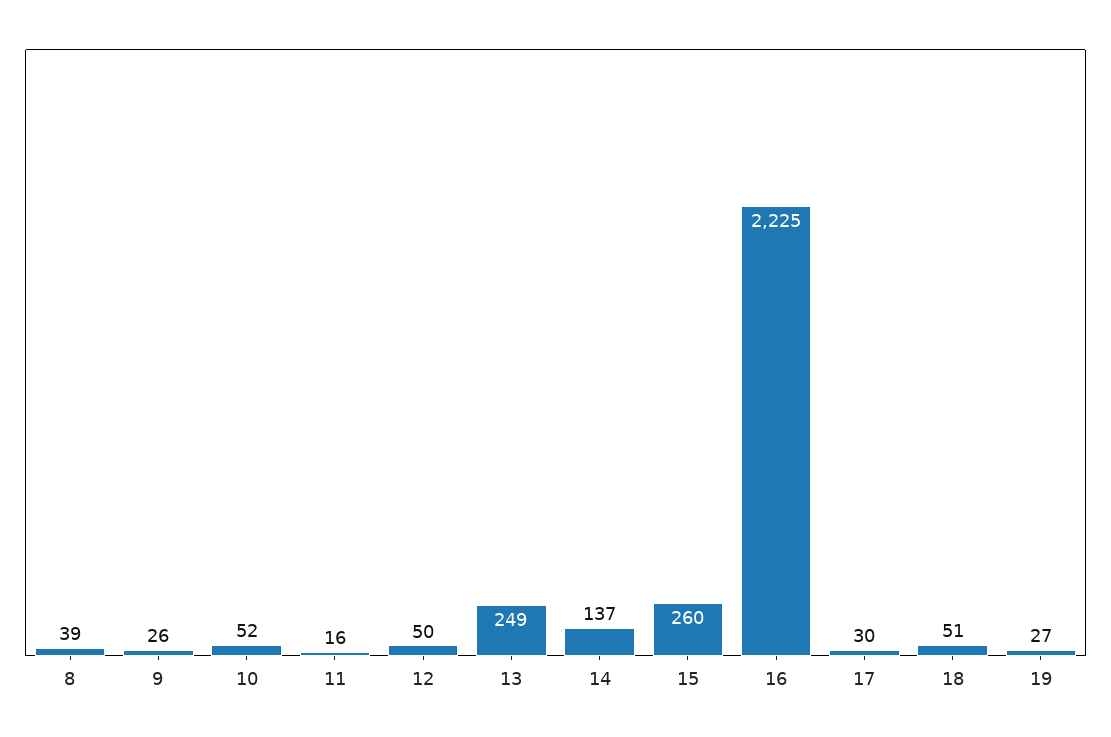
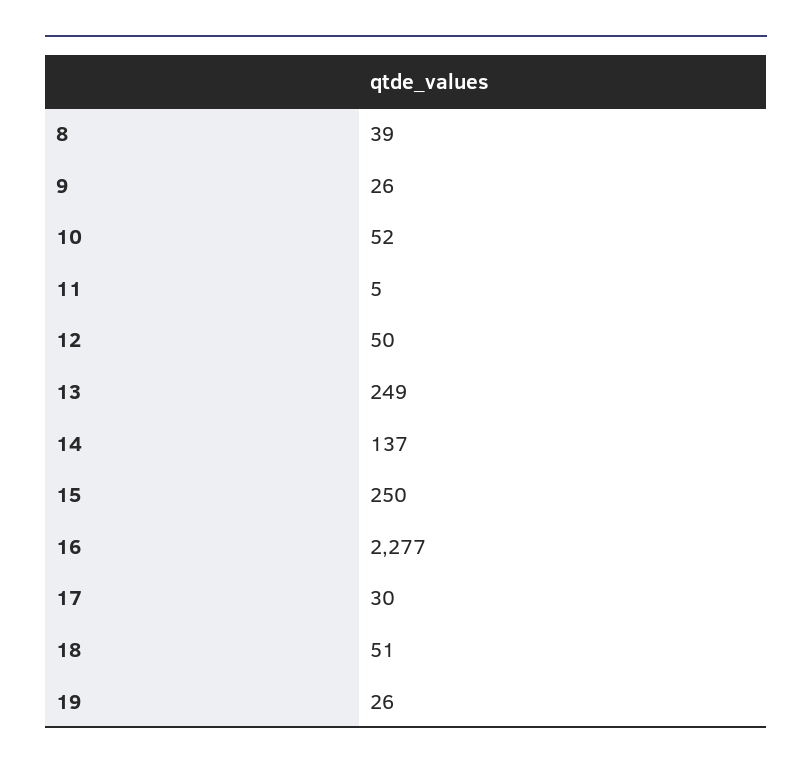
  {
    "8": 39,
    "9": 26,
    "10": 52,
-   "11": 16,
+   "11": 5,
    "12": 50,
    "13": 249,
    "14": 137,
-   "15": 260,
+   "15": 250,
-   "16": 2225,
+   "16": 2277,
    "17": 30,
    "18": 51,
-   "19": 27
+   "19": 26
  }

